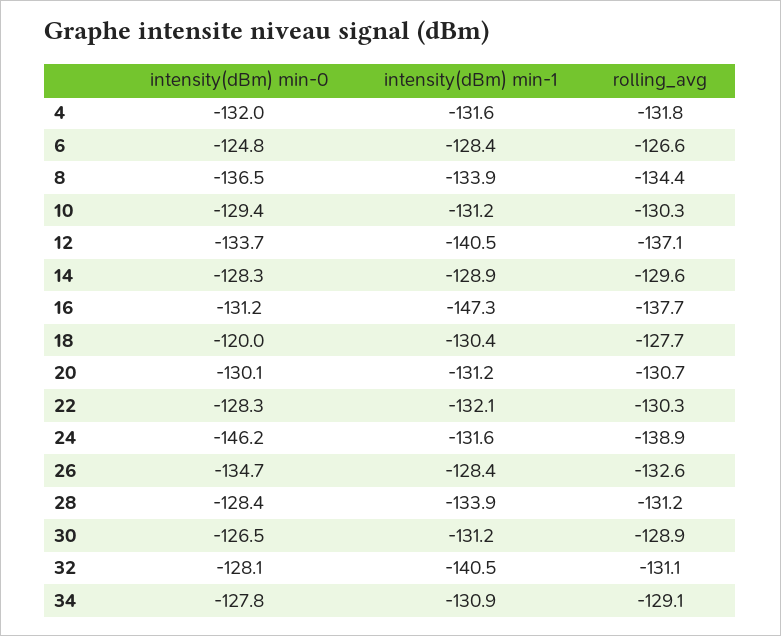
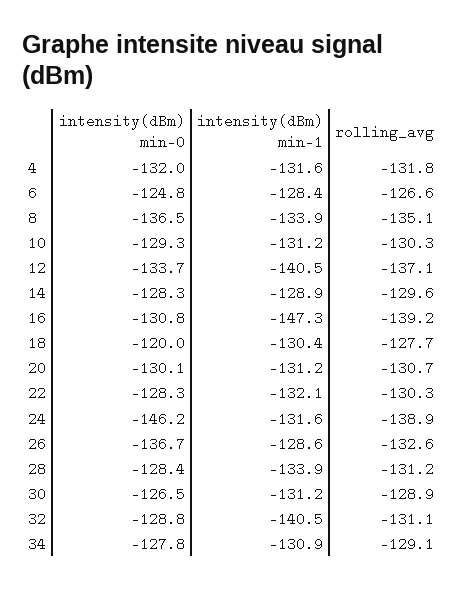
  {
    "intensity(dBm) min-0": {
      "4": -132,
      "6": -124.8,
      "8": -136.5,
-     "10": -129.4,
+     "10": -129.3,
      "12": -133.7,
      "14": -128.3,
-     "16": -131.2,
+     "16": -130.8,
      "18": -120,
      "20": -130.1,
      "22": -128.3,
      "24": -146.2,
-     "26": -134.7,
+     "26": -136.7,
      "28": -128.4,
      "30": -126.5,
-     "32": -128.1,
+     "32": -128.8,
      "34": -127.8
    },
    "intensity(dBm) min-1": {
      "4": -131.6,
      "6": -128.4,
      "8": -133.9,
      "10": -131.2,
      "12": -140.5,
      "14": -128.9,
      "16": -147.3,
      "18": -130.4,
      "20": -131.2,
      "22": -132.1,
      "24": -131.6,
-     "26": -128.4,
+     "26": -128.6,
      "28": -133.9,
      "30": -131.2,
      "32": -140.5,
      "34": -130.9
    },
    "rolling_avg": {
      "4": -131.8,
      "6": -126.6,
-     "8": -134.4,
+     "8": -135.1,
      "10": -130.3,
      "12": -137.1,
      "14": -129.6,
-     "16": -137.7,
+     "16": -139.2,
      "18": -127.7,
      "20": -130.7,
      "22": -130.3,
      "24": -138.9,
      "26": -132.6,
      "28": -131.2,
      "30": -128.9,
      "32": -131.1,
      "34": -129.1
    }
  }

